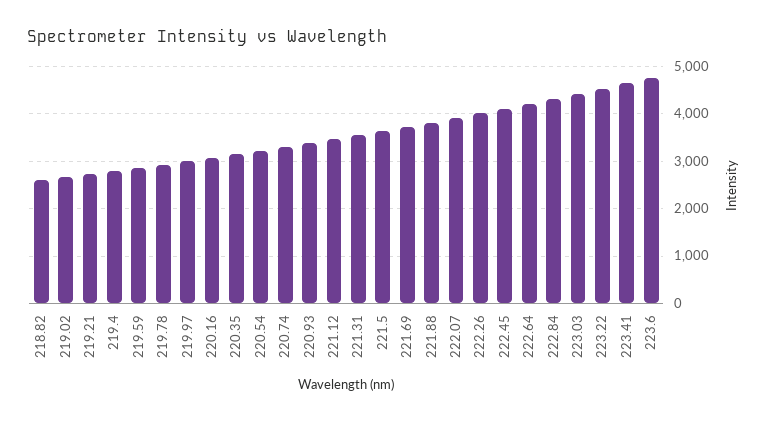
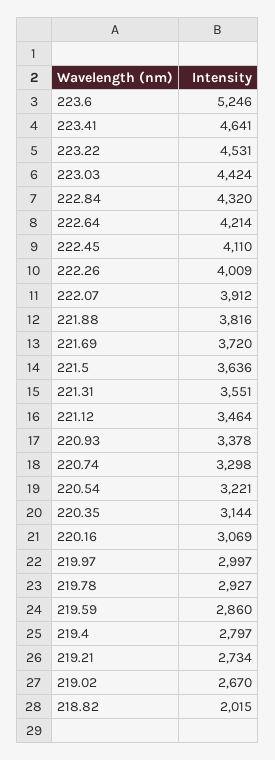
  {
-   "218.82": 2600,
+   "218.82": 2015,
    "219.02": 2670,
    "219.21": 2734,
    "219.4": 2797,
    "219.59": 2860,
    "219.78": 2927,
    "219.97": 2997,
    "220.16": 3069,
    "220.35": 3144,
    "220.54": 3221,
    "220.74": 3298,
    "220.93": 3378,
    "221.12": 3464,
    "221.31": 3551,
    "221.5": 3636,
    "221.69": 3720,
    "221.88": 3816,
    "222.07": 3912,
    "222.26": 4009,
    "222.45": 4110,
    "222.64": 4214,
    "222.84": 4320,
    "223.03": 4424,
    "223.22": 4531,
    "223.41": 4641,
-   "223.6": 4800
+   "223.6": 5246
  }

